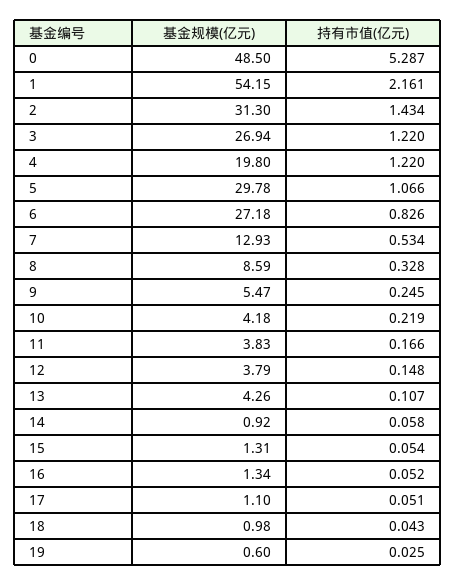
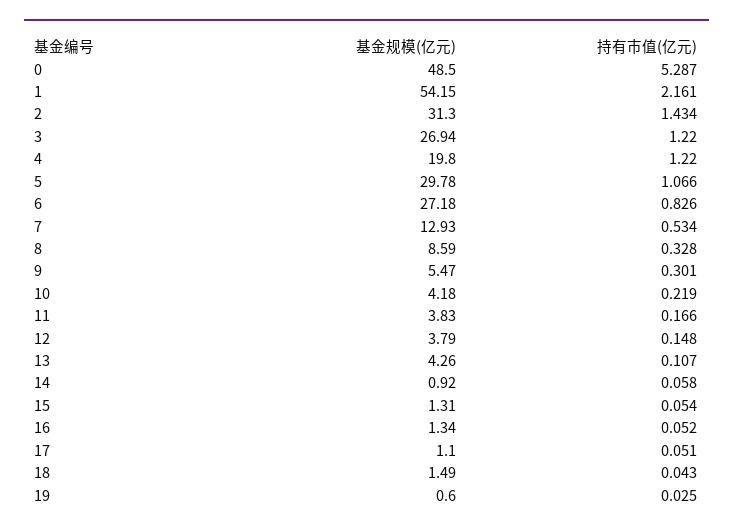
  {
    "基金规模(亿元)": {
      "0": 48.5,
      "1": 54.15,
      "2": 31.3,
      "3": 26.94,
      "4": 19.8,
      "5": 29.78,
      "6": 27.18,
      "7": 12.93,
      "8": 8.59,
      "9": 5.47,
      "10": 4.18,
      "11": 3.83,
      "12": 3.79,
      "13": 4.26,
      "14": 0.92,
      "15": 1.31,
      "16": 1.34,
      "17": 1.1,
-     "18": 0.98,
+     "18": 1.49,
      "19": 0.6
    },
    "持有市值(亿元)": {
      "0": 5.287,
      "1": 2.161,
      "2": 1.434,
      "3": 1.22,
      "4": 1.22,
      "5": 1.066,
      "6": 0.826,
      "7": 0.534,
      "8": 0.328,
-     "9": 0.245,
+     "9": 0.301,
      "10": 0.219,
      "11": 0.166,
      "12": 0.148,
      "13": 0.107,
      "14": 0.058,
      "15": 0.054,
      "16": 0.052,
      "17": 0.051,
      "18": 0.043,
      "19": 0.025
    }
  }

